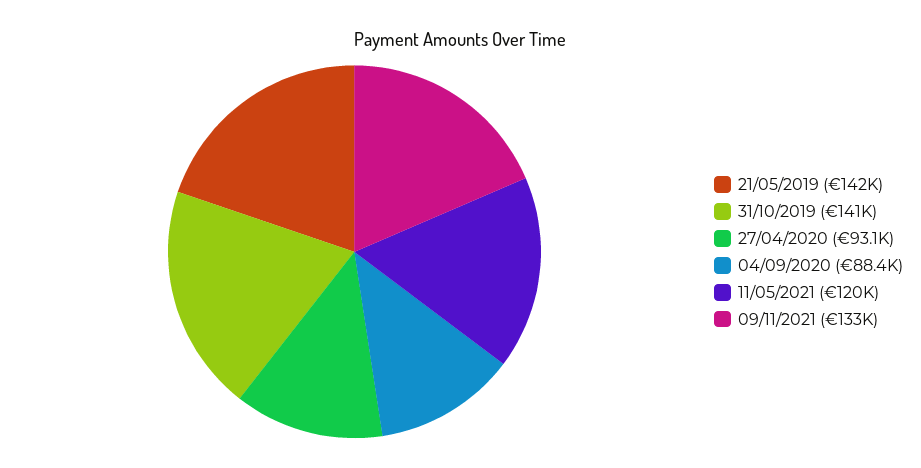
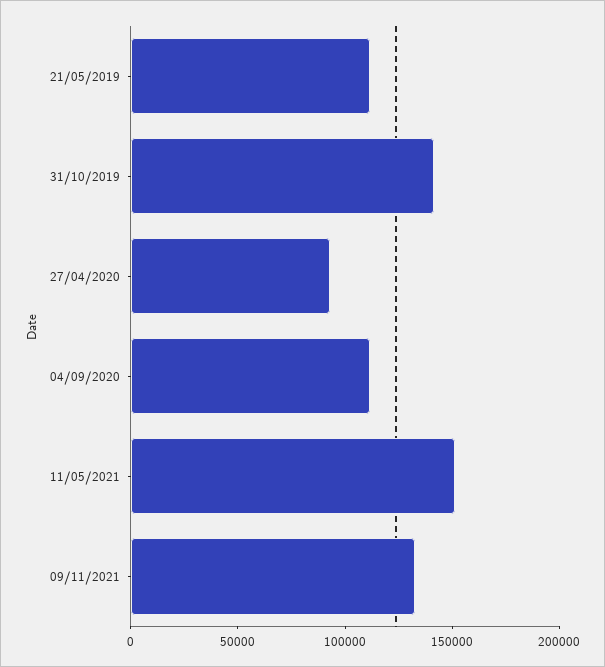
  {
-   "21/05/2019": 142000,
+   "21/05/2019": 110000,
    "31/10/2019": 141000,
    "27/04/2020": 93100,
-   "04/09/2020": 88400,
+   "04/09/2020": 110000,
-   "11/05/2021": 120000,
+   "11/05/2021": 150000,
    "09/11/2021": 133000
  }

